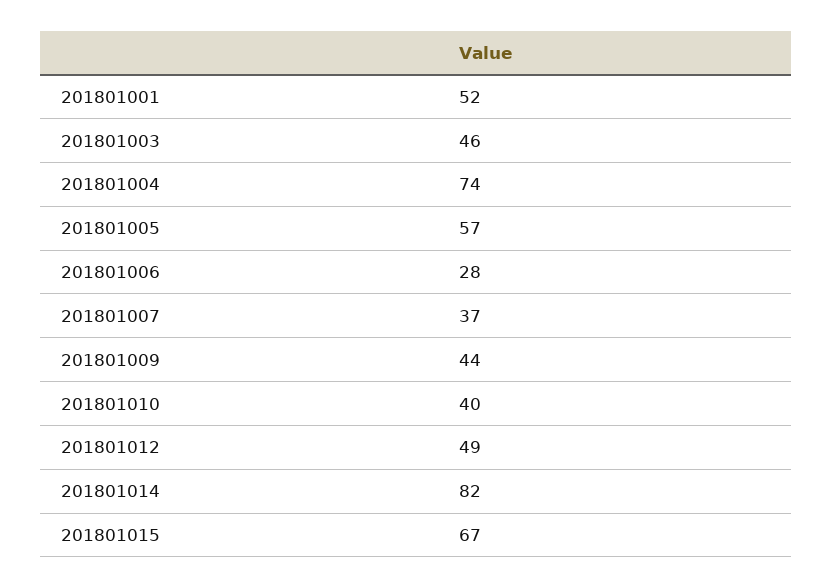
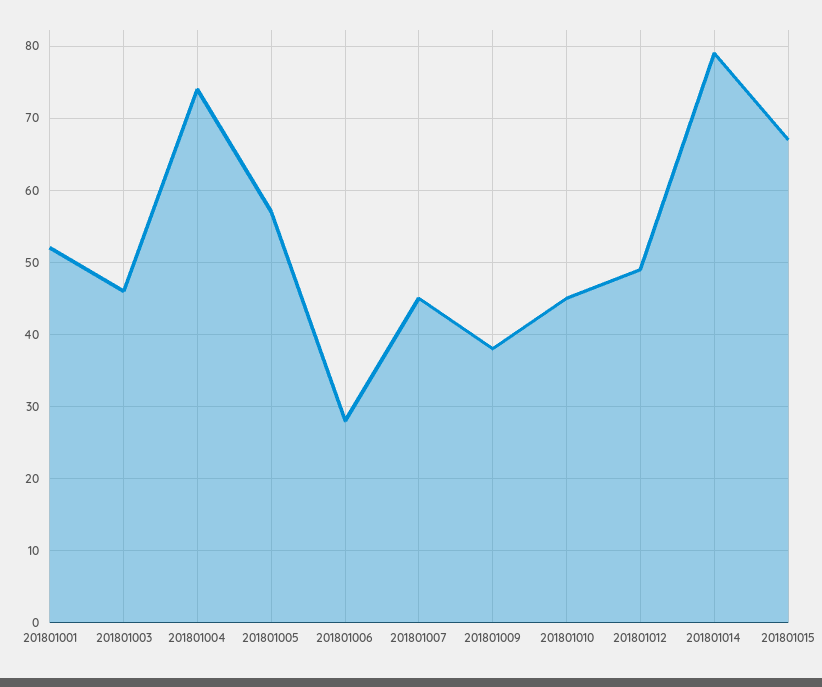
  {
    "201801001": 52,
    "201801003": 46,
    "201801004": 74,
    "201801005": 57,
    "201801006": 28,
-   "201801007": 37,
+   "201801007": 45,
-   "201801009": 44,
+   "201801009": 38,
-   "201801010": 40,
+   "201801010": 45,
    "201801012": 49,
-   "201801014": 82,
+   "201801014": 79,
    "201801015": 67
  }

